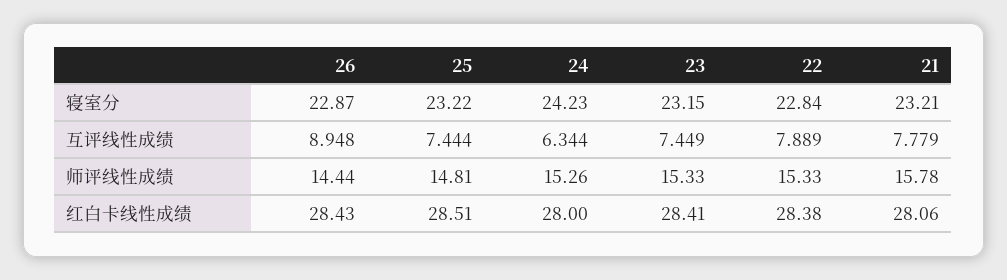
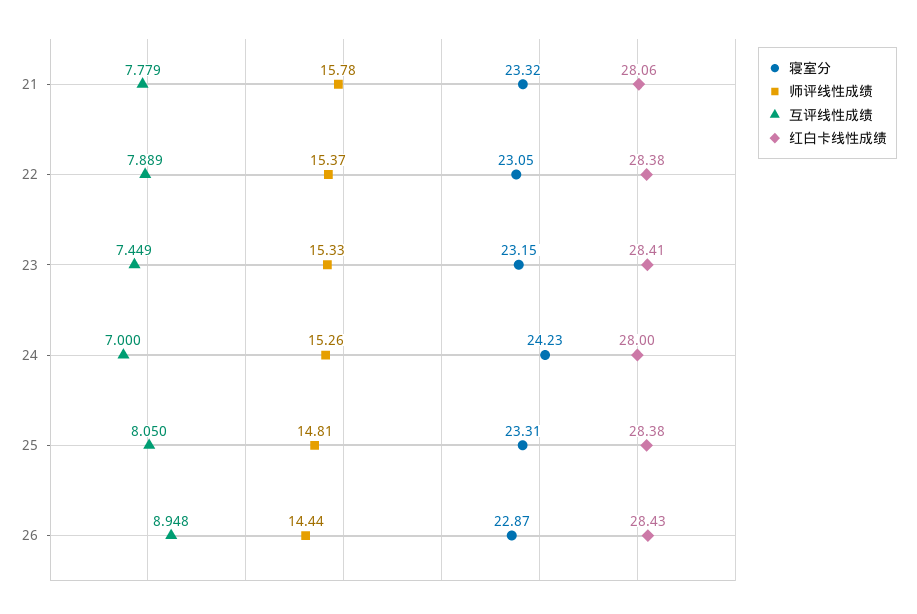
  {
    "寝室分": {
      "26": 22.87,
-     "25": 23.22,
+     "25": 23.31,
      "24": 24.23,
      "23": 23.15,
-     "22": 22.84,
+     "22": 23.05,
-     "21": 23.21
+     "21": 23.32
    },
    "互评线性成绩": {
      "26": 8.948,
-     "25": 7.444,
+     "25": 8.05,
-     "24": 6.344,
+     "24": 7,
      "23": 7.449,
      "22": 7.889,
      "21": 7.779
    },
    "师评线性成绩": {
      "26": 14.44,
      "25": 14.81,
      "24": 15.26,
      "23": 15.33,
-     "22": 15.33,
+     "22": 15.37,
      "21": 15.78
    },
    "红白卡线性成绩": {
      "26": 28.43,
-     "25": 28.51,
+     "25": 28.38,
      "24": 28,
      "23": 28.41,
      "22": 28.38,
      "21": 28.06
    }
  }

